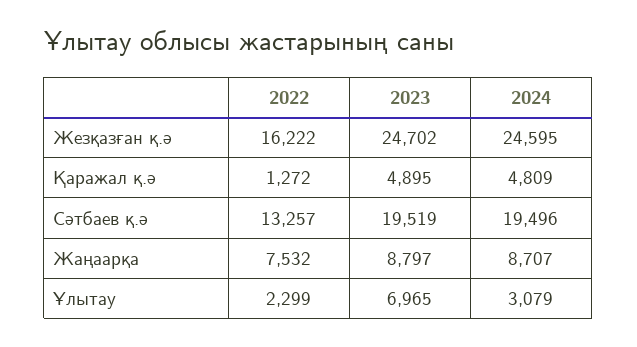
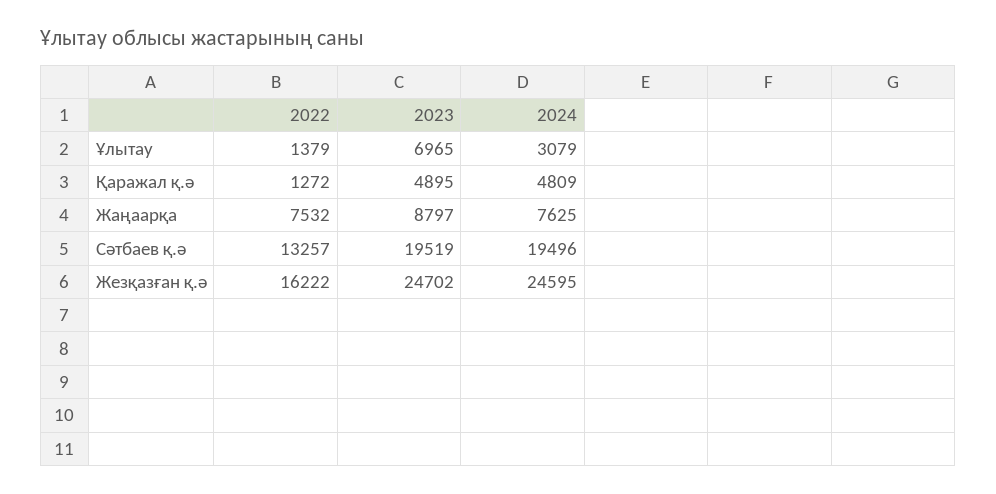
  {
    "2022": {
      "Жезқазған қ.ә": 16222,
      "Қаражал қ.ә": 1272,
      "Сәтбаев қ.ә": 13257,
      "Жаңаарқа": 7532,
-     "Ұлытау": 2299
+     "Ұлытау": 1379
    },
    "2023": {
      "Жезқазған қ.ә": 24702,
      "Қаражал қ.ә": 4895,
      "Сәтбаев қ.ә": 19519,
      "Жаңаарқа": 8797,
      "Ұлытау": 6965
    },
    "2024": {
      "Жезқазған қ.ә": 24595,
      "Қаражал қ.ә": 4809,
      "Сәтбаев қ.ә": 19496,
-     "Жаңаарқа": 8707,
+     "Жаңаарқа": 7625,
      "Ұлытау": 3079
    }
  }

